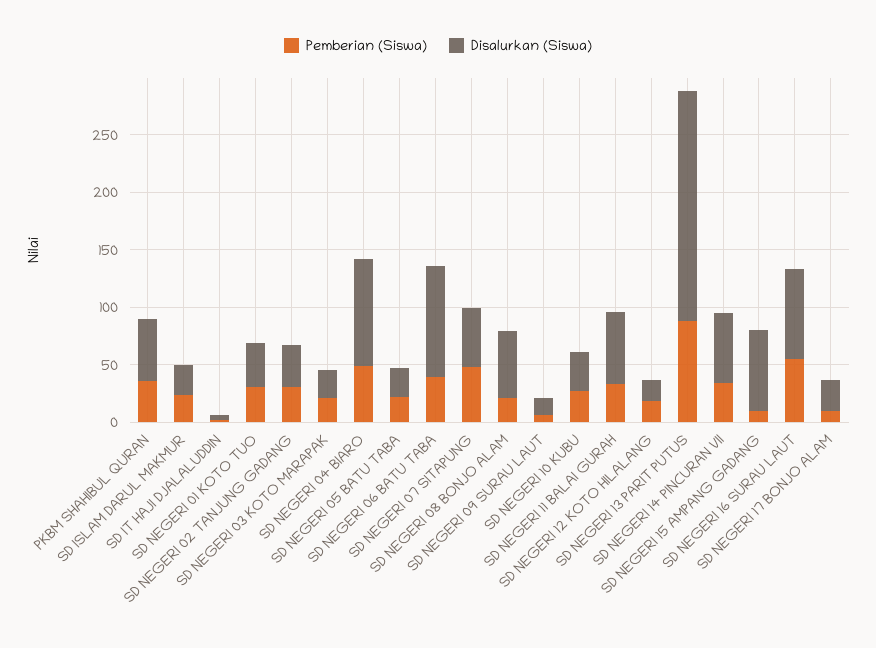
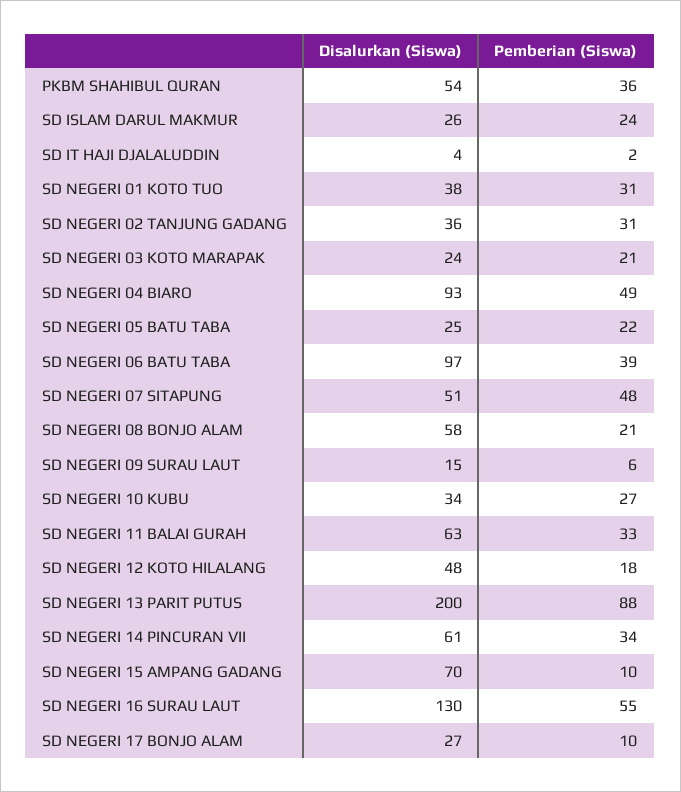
  {
    "Pemberian (Siswa)": {
      "PKBM SHAHIBUL QURAN": 36,
      "SD ISLAM DARUL MAKMUR": 24,
      "SD IT HAJI DJALALUDDIN": 2,
      "SD NEGERI 01 KOTO TUO": 31,
      "SD NEGERI 02 TANJUNG GADANG": 31,
      "SD NEGERI 03 KOTO MARAPAK": 21,
      "SD NEGERI 04 BIARO": 49,
      "SD NEGERI 05 BATU TABA": 22,
      "SD NEGERI 06 BATU TABA": 39,
      "SD NEGERI 07 SITAPUNG": 48,
      "SD NEGERI 08 BONJO ALAM": 21,
      "SD NEGERI 09 SURAU LAUT": 6,
      "SD NEGERI 10 KUBU": 27,
      "SD NEGERI 11 BALAI GURAH": 33,
      "SD NEGERI 12 KOTO HILALANG": 18,
      "SD NEGERI 13 PARIT PUTUS": 88,
      "SD NEGERI 14 PINCURAN VII": 34,
      "SD NEGERI 15 AMPANG GADANG": 10,
      "SD NEGERI 16 SURAU LAUT": 55,
      "SD NEGERI 17 BONJO ALAM": 10
    },
    "Disalurkan (Siswa)": {
      "PKBM SHAHIBUL QURAN": 54,
      "SD ISLAM DARUL MAKMUR": 26,
      "SD IT HAJI DJALALUDDIN": 4,
      "SD NEGERI 01 KOTO TUO": 38,
      "SD NEGERI 02 TANJUNG GADANG": 36,
      "SD NEGERI 03 KOTO MARAPAK": 24,
      "SD NEGERI 04 BIARO": 93,
      "SD NEGERI 05 BATU TABA": 25,
      "SD NEGERI 06 BATU TABA": 97,
      "SD NEGERI 07 SITAPUNG": 51,
      "SD NEGERI 08 BONJO ALAM": 58,
      "SD NEGERI 09 SURAU LAUT": 15,
      "SD NEGERI 10 KUBU": 34,
      "SD NEGERI 11 BALAI GURAH": 63,
-     "SD NEGERI 12 KOTO HILALANG": 20,
+     "SD NEGERI 12 KOTO HILALANG": 48,
      "SD NEGERI 13 PARIT PUTUS": 200,
      "SD NEGERI 14 PINCURAN VII": 61,
      "SD NEGERI 15 AMPANG GADANG": 70,
-     "SD NEGERI 16 SURAU LAUT": 80,
+     "SD NEGERI 16 SURAU LAUT": 130,
      "SD NEGERI 17 BONJO ALAM": 27
    }
  }

